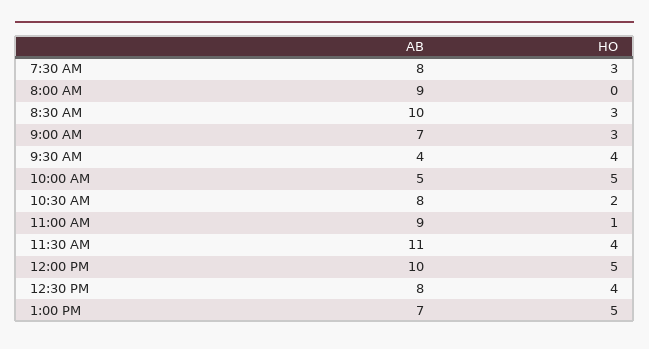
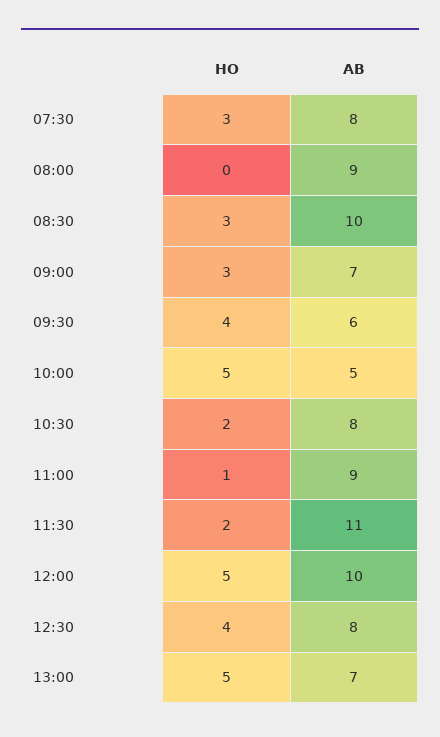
  {
    "AB": {
      "7:30 AM": 8,
      "8:00 AM": 9,
      "8:30 AM": 10,
      "9:00 AM": 7,
-     "9:30 AM": 4,
+     "9:30 AM": 6,
      "10:00 AM": 5,
      "10:30 AM": 8,
      "11:00 AM": 9,
      "11:30 AM": 11,
      "12:00 PM": 10,
      "12:30 PM": 8,
      "1:00 PM": 7
    },
    "HO": {
      "7:30 AM": 3,
      "8:00 AM": 0,
      "8:30 AM": 3,
      "9:00 AM": 3,
      "9:30 AM": 4,
      "10:00 AM": 5,
      "10:30 AM": 2,
      "11:00 AM": 1,
-     "11:30 AM": 4,
+     "11:30 AM": 2,
      "12:00 PM": 5,
      "12:30 PM": 4,
      "1:00 PM": 5
    }
  }

